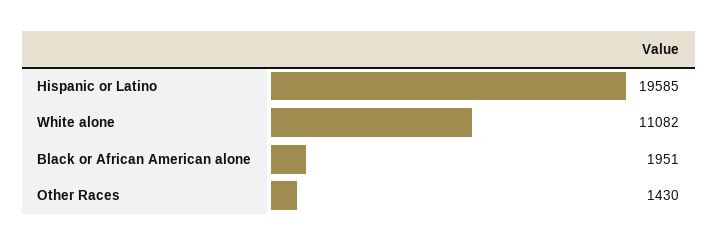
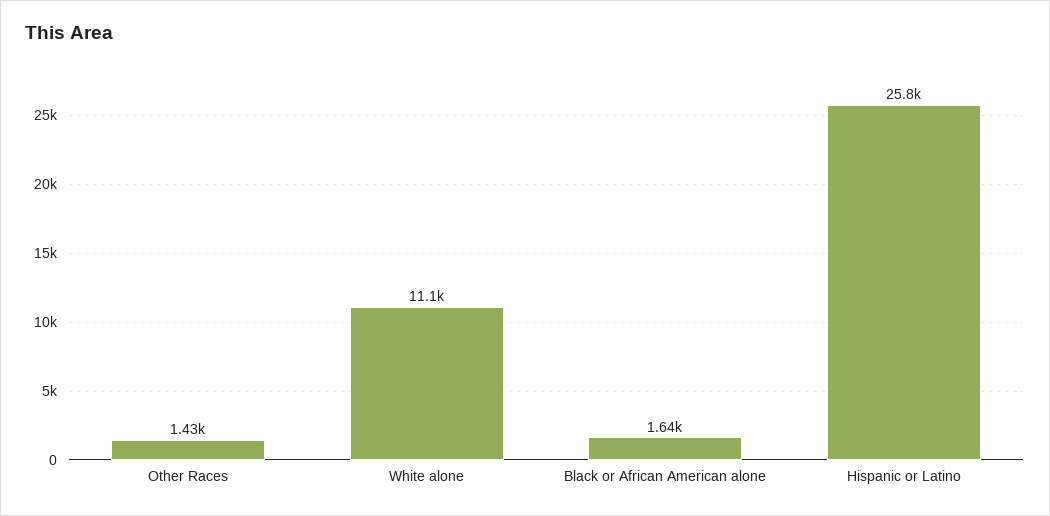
  {
-   "Hispanic or Latino": 19585,
+   "Hispanic or Latino": 25800,
    "White alone": 11082,
-   "Black or African American alone": 1951,
+   "Black or African American alone": 1640,
    "Other Races": 1430
  }

